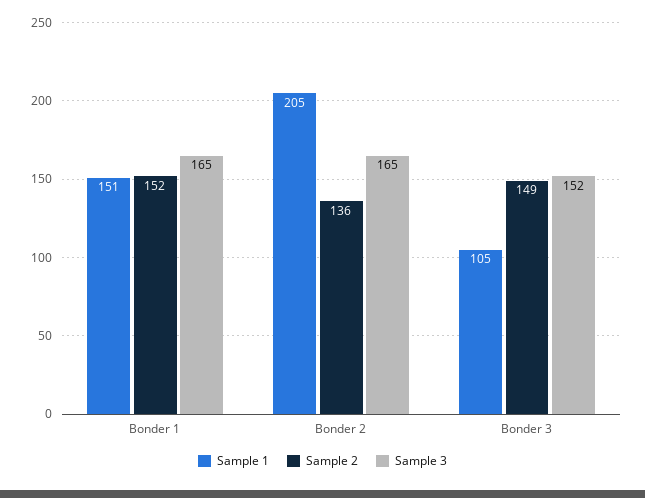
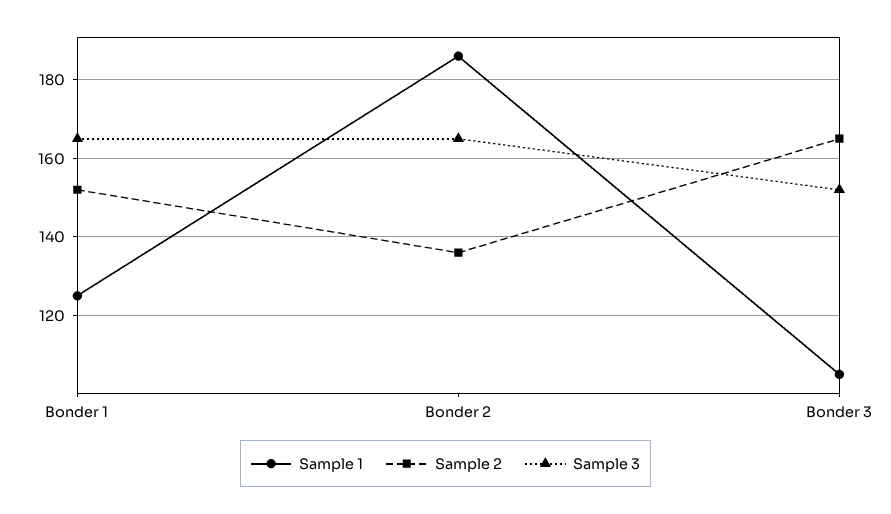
  {
    "Sample 1": {
-     "Bonder 1": 151,
+     "Bonder 1": 125,
-     "Bonder 2": 205,
+     "Bonder 2": 185,
      "Bonder 3": 105
    },
    "Sample 2": {
      "Bonder 1": 152,
      "Bonder 2": 136,
-     "Bonder 3": 149
+     "Bonder 3": 165
    },
    "Sample 3": {
      "Bonder 1": 165,
      "Bonder 2": 165,
      "Bonder 3": 152
    }
  }

